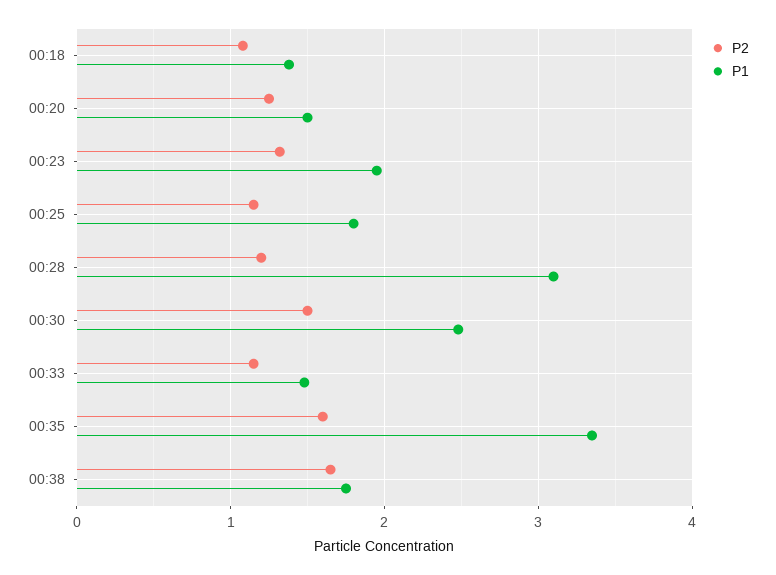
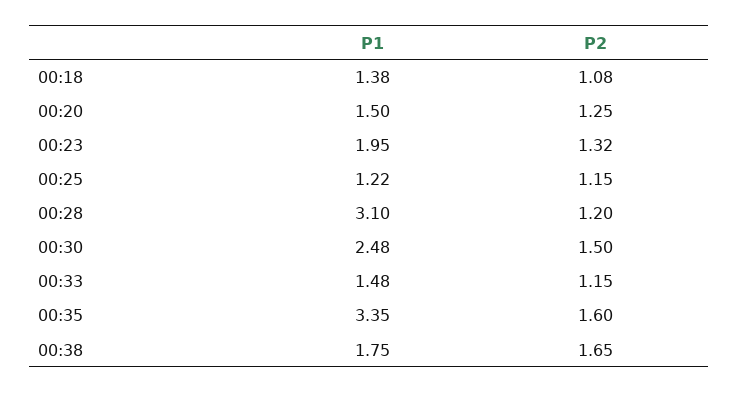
  {
    "P2": {
      "00:18": 1.08,
      "00:20": 1.25,
      "00:23": 1.32,
      "00:25": 1.15,
      "00:28": 1.2,
      "00:30": 1.5,
      "00:33": 1.15,
      "00:35": 1.6,
      "00:38": 1.65
    },
    "P1": {
      "00:18": 1.38,
      "00:20": 1.5,
      "00:23": 1.95,
-     "00:25": 1.8,
+     "00:25": 1.22,
      "00:28": 3.1,
      "00:30": 2.48,
      "00:33": 1.48,
      "00:35": 3.35,
      "00:38": 1.75
    }
  }

